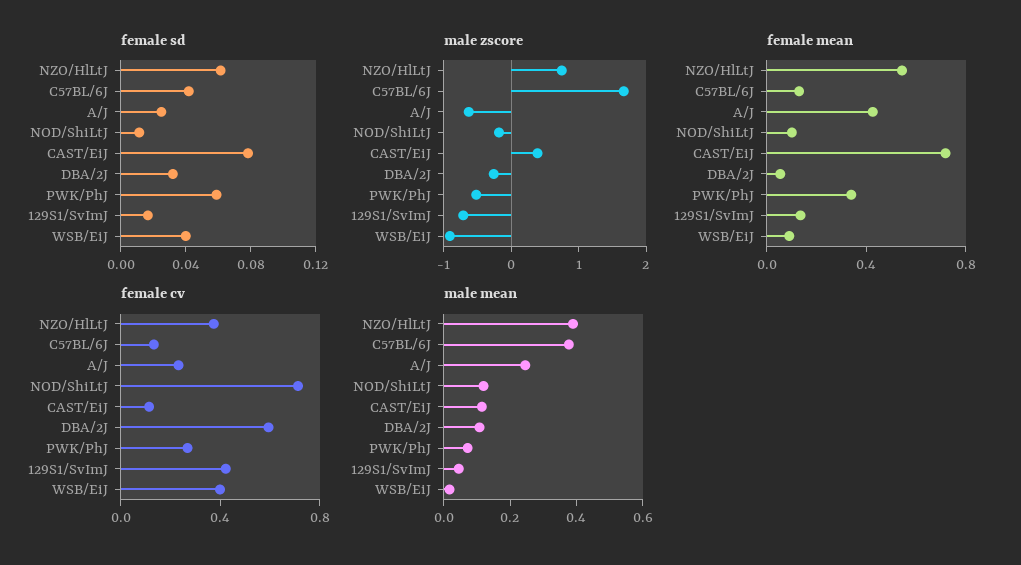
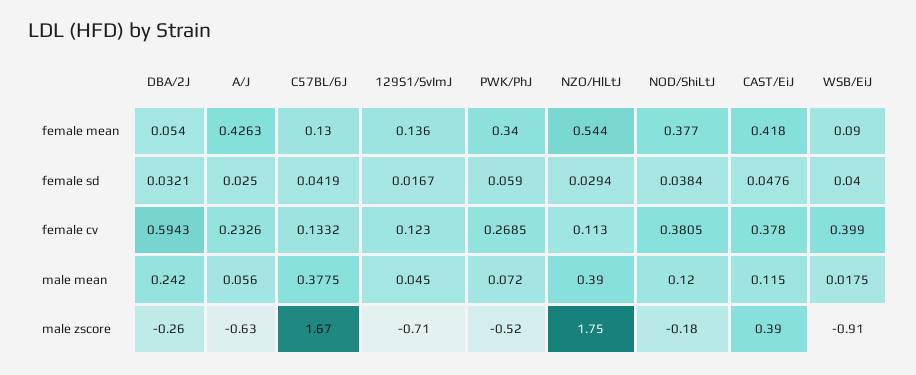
  {
    "female sd": {
-     "NZO/HlLtJ": 0.06,
+     "NZO/HlLtJ": 0.0294,
      "C57BL/6J": 0.0419,
      "A/J": 0.025,
-     "NOD/ShiLtJ": 0.01,
+     "NOD/ShiLtJ": 0.0384,
-     "CAST/EiJ": 0.08,
+     "CAST/EiJ": 0.0476,
      "DBA/2J": 0.0321,
      "PWK/PhJ": 0.059,
      "129S1/SvImJ": 0.0167,
      "WSB/EiJ": 0.04
    },
    "male zscore": {
-     "NZO/HlLtJ": 0.8,
+     "NZO/HlLtJ": 1.75,
      "C57BL/6J": 1.67,
      "A/J": -0.63,
      "NOD/ShiLtJ": -0.18,
      "CAST/EiJ": 0.39,
      "DBA/2J": -0.26,
      "PWK/PhJ": -0.52,
      "129S1/SvImJ": -0.71,
      "WSB/EiJ": -0.91
    },
    "female mean": {
      "NZO/HlLtJ": 0.544,
      "C57BL/6J": 0.13,
      "A/J": 0.4263,
-     "NOD/ShiLtJ": 0.1,
+     "NOD/ShiLtJ": 0.377,
-     "CAST/EiJ": 0.7,
+     "CAST/EiJ": 0.418,
      "DBA/2J": 0.054,
      "PWK/PhJ": 0.34,
      "129S1/SvImJ": 0.136,
      "WSB/EiJ": 0.09
    },
    "female cv": {
-     "NZO/HlLtJ": 0.4,
+     "NZO/HlLtJ": 0.113,
      "C57BL/6J": 0.1332,
      "A/J": 0.2326,
-     "NOD/ShiLtJ": 0.7,
+     "NOD/ShiLtJ": 0.3805,
-     "CAST/EiJ": 0.1,
+     "CAST/EiJ": 0.378,
      "DBA/2J": 0.5943,
      "PWK/PhJ": 0.2685,
-     "129S1/SvImJ": 0.4,
+     "129S1/SvImJ": 0.123,
      "WSB/EiJ": 0.399
    },
    "male mean": {
      "NZO/HlLtJ": 0.39,
      "C57BL/6J": 0.3775,
-     "A/J": 0.25,
+     "A/J": 0.056,
      "NOD/ShiLtJ": 0.12,
      "CAST/EiJ": 0.115,
-     "DBA/2J": 0.1,
+     "DBA/2J": 0.242,
      "PWK/PhJ": 0.072,
      "129S1/SvImJ": 0.045,
      "WSB/EiJ": 0.0175
    }
  }

